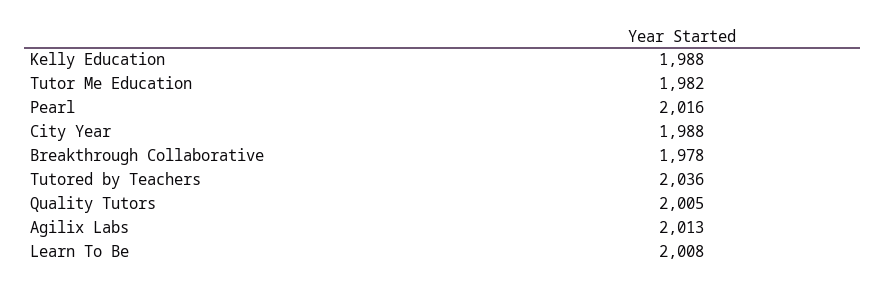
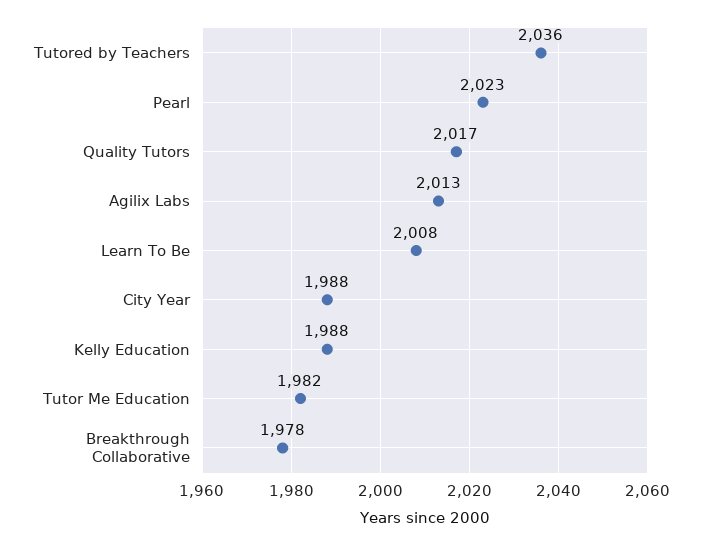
  {
    "Kelly Education": 1988,
    "Tutor Me Education": 1982,
-   "Pearl": 2016,
+   "Pearl": 2023,
    "City Year": 1988,
    "Breakthrough Collaborative": 1978,
    "Tutored by Teachers": 2036,
-   "Quality Tutors": 2005,
+   "Quality Tutors": 2017,
    "Agilix Labs": 2013,
    "Learn To Be": 2008
  }

